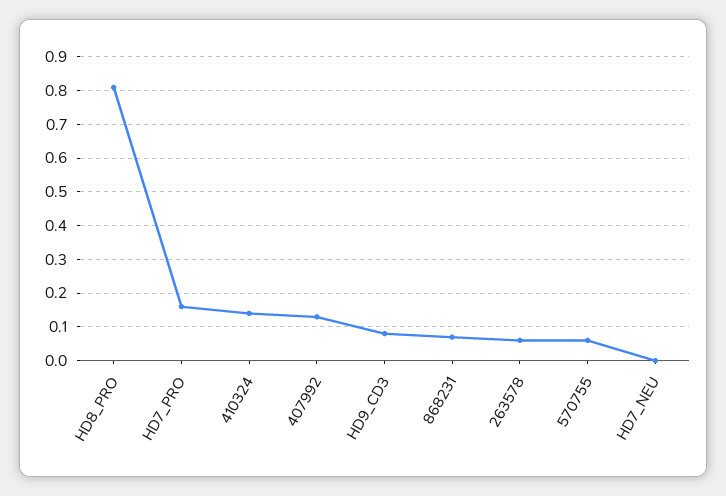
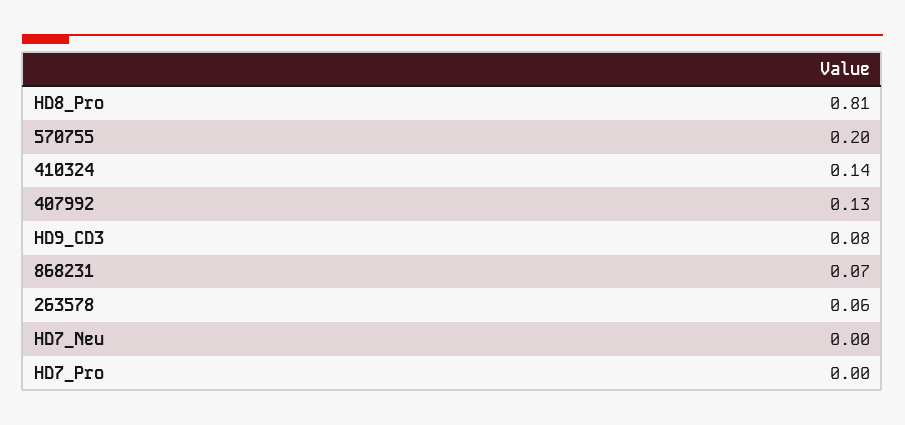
  {
    "HD8_PRO": 0.81,
-   "HD7_PRO": 0.15,
+   "HD7_PRO": 0,
    "410324": 0.14,
    "407992": 0.13,
    "HD9_CD3": 0.08,
    "868231": 0.07,
    "263578": 0.06,
-   "570755": 0.05,
+   "570755": 0.2,
    "HD7_NEU": 0
  }

